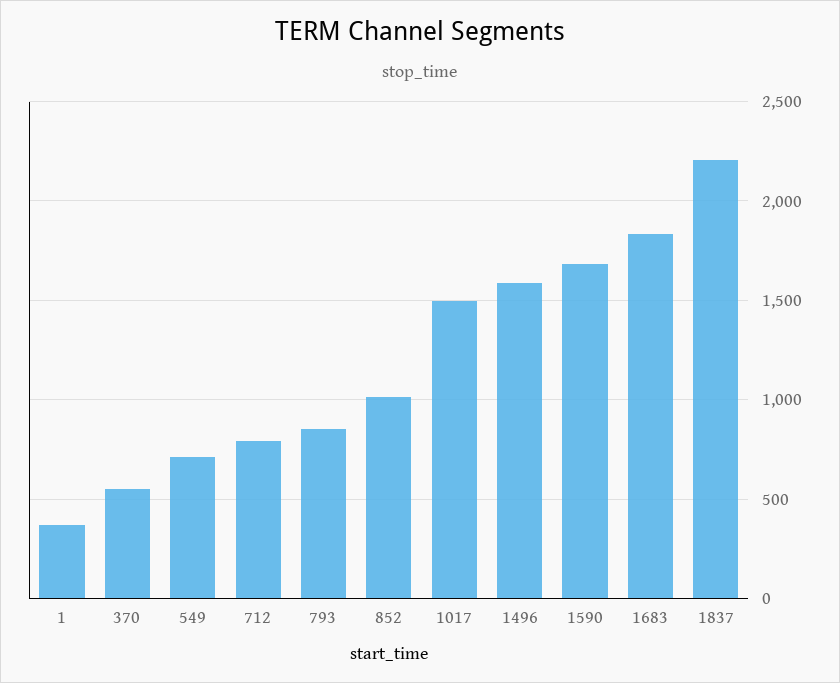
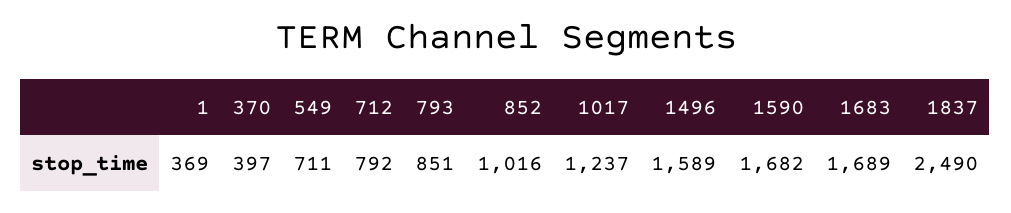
  {
    "1": 369,
-   "370": 550,
+   "370": 397,
    "549": 711,
    "712": 792,
    "793": 851,
    "852": 1016,
-   "1017": 1500,
+   "1017": 1237,
    "1496": 1589,
    "1590": 1682,
-   "1683": 1850,
+   "1683": 1689,
-   "1837": 2200
+   "1837": 2490
  }

